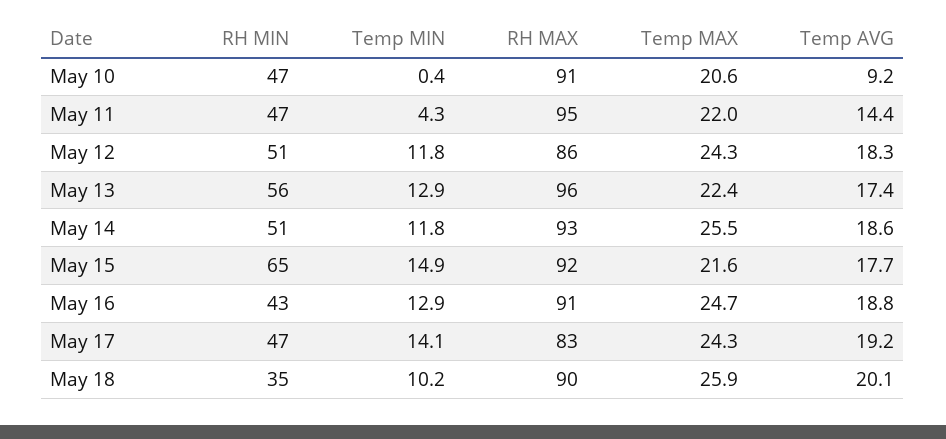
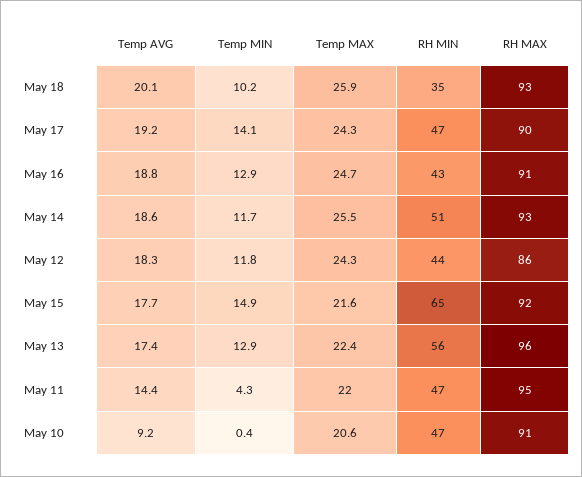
  {
    "RH MIN": {
      "May 10": 47,
      "May 11": 47,
-     "May 12": 51,
+     "May 12": 44,
      "May 13": 56,
      "May 14": 51,
      "May 15": 65,
      "May 16": 43,
      "May 17": 47,
      "May 18": 35
    },
    "Temp MIN": {
      "May 10": 0.4,
      "May 11": 4.3,
      "May 12": 11.8,
      "May 13": 12.9,
-     "May 14": 11.8,
+     "May 14": 11.7,
      "May 15": 14.9,
      "May 16": 12.9,
      "May 17": 14.1,
      "May 18": 10.2
    },
    "RH MAX": {
      "May 10": 91,
      "May 11": 95,
      "May 12": 86,
      "May 13": 96,
      "May 14": 93,
      "May 15": 92,
      "May 16": 91,
-     "May 17": 83,
+     "May 17": 90,
-     "May 18": 90
+     "May 18": 93
    },
    "Temp MAX": {
      "May 10": 20.6,
      "May 11": 22,
      "May 12": 24.3,
      "May 13": 22.4,
      "May 14": 25.5,
      "May 15": 21.6,
      "May 16": 24.7,
      "May 17": 24.3,
      "May 18": 25.9
    },
    "Temp AVG": {
      "May 10": 9.2,
      "May 11": 14.4,
      "May 12": 18.3,
      "May 13": 17.4,
      "May 14": 18.6,
      "May 15": 17.7,
      "May 16": 18.8,
      "May 17": 19.2,
      "May 18": 20.1
    }
  }

